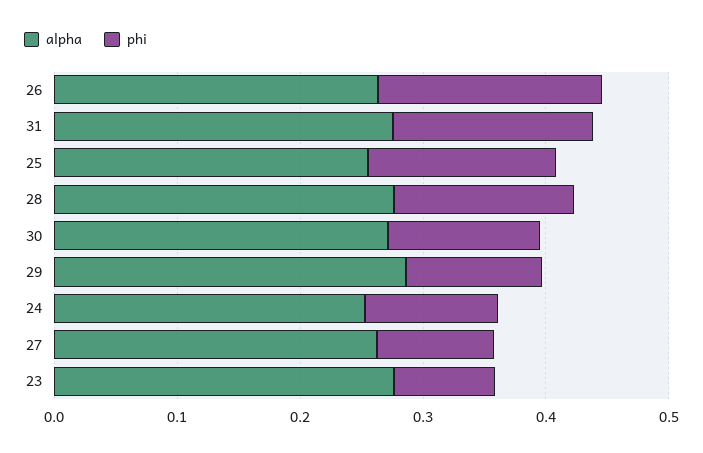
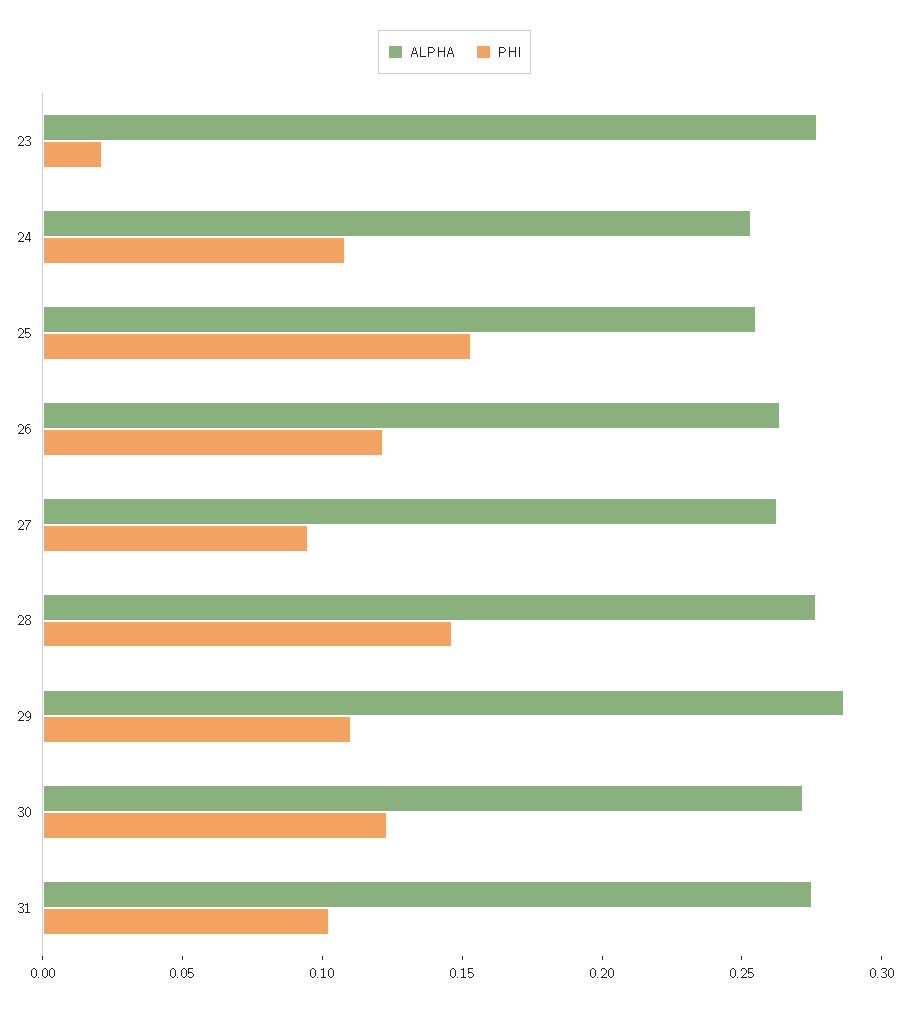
  {
    "alpha": {
      "26": 0.26,
      "31": 0.28,
      "25": 0.26,
      "28": 0.28,
      "30": 0.27,
      "29": 0.29,
      "24": 0.25,
      "27": 0.26,
      "23": 0.28
    },
    "phi": {
-     "26": 0.18,
+     "26": 0.12,
-     "31": 0.16,
+     "31": 0.1,
      "25": 0.15,
      "28": 0.15,
      "30": 0.12,
      "29": 0.11,
      "24": 0.11,
      "27": 0.09,
-     "23": 0.08
+     "23": 0.02
    }
  }

